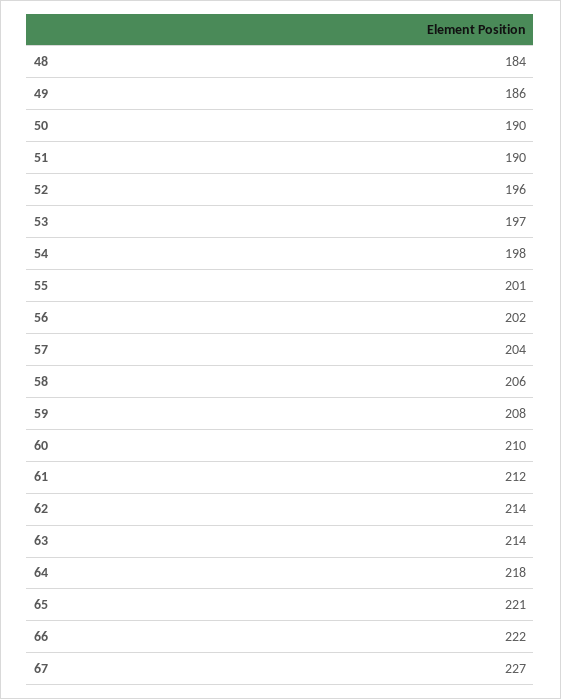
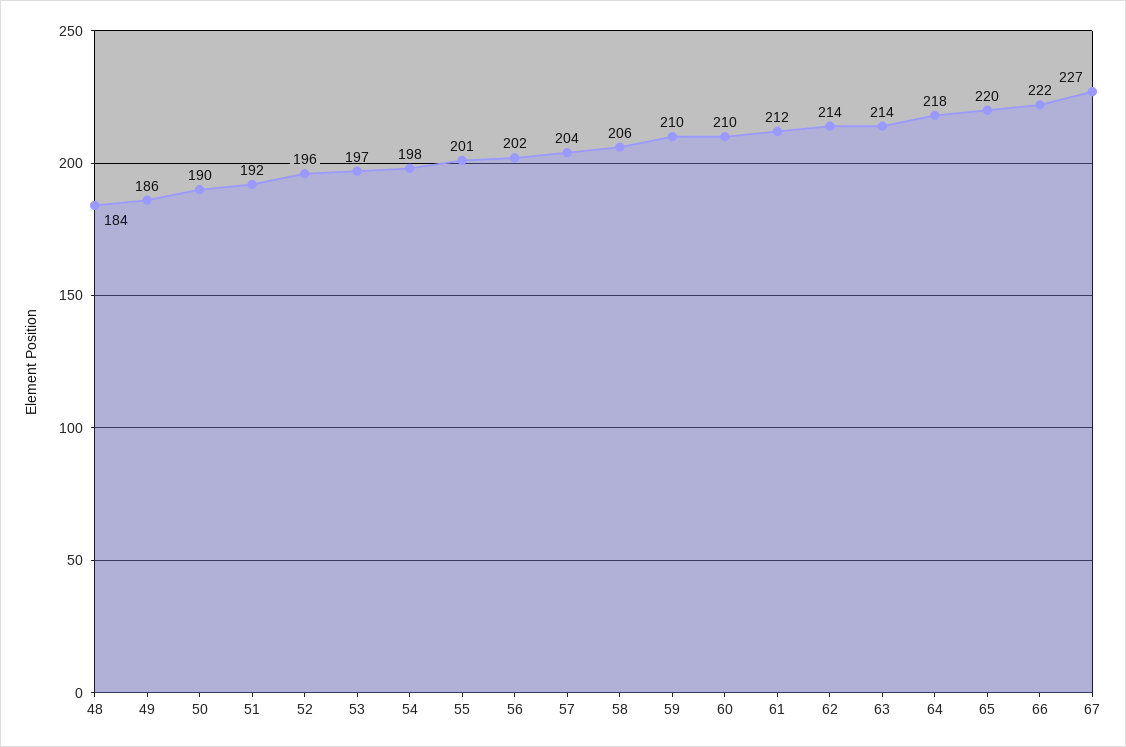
  {
    "48": 184,
    "49": 186,
    "50": 190,
-   "51": 190,
+   "51": 192,
    "52": 196,
    "53": 197,
    "54": 198,
    "55": 201,
    "56": 202,
    "57": 204,
    "58": 206,
-   "59": 208,
+   "59": 210,
    "60": 210,
    "61": 212,
    "62": 214,
    "63": 214,
    "64": 218,
-   "65": 221,
+   "65": 220,
    "66": 222,
    "67": 227
  }

